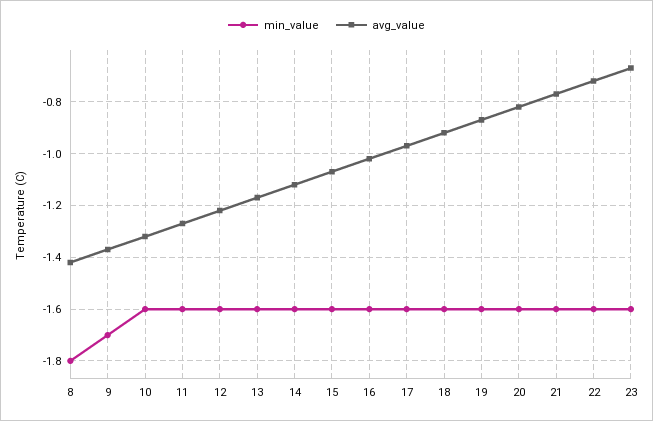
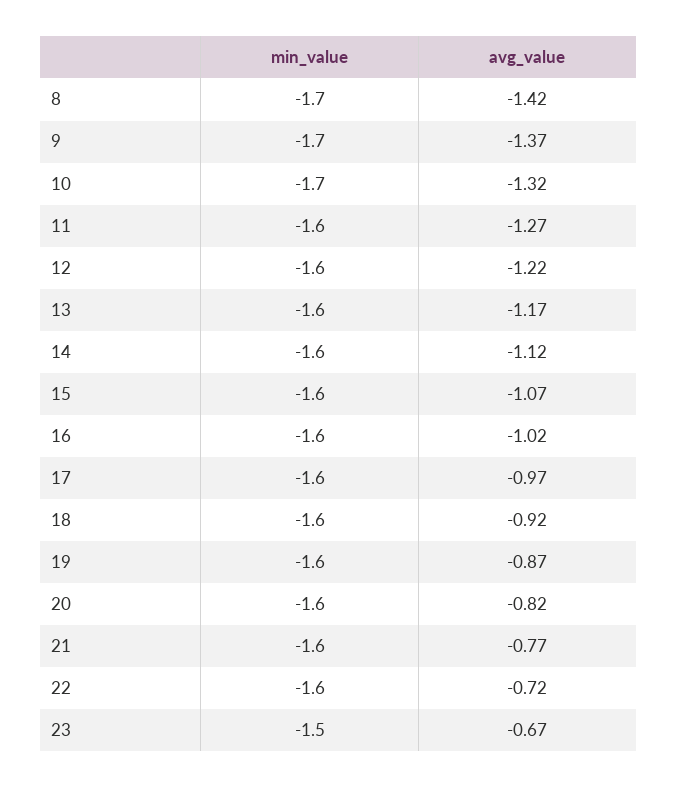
  {
    "min_value": {
-     "8": -1.8,
+     "8": -1.7,
      "9": -1.7,
-     "10": -1.6,
+     "10": -1.7,
      "11": -1.6,
      "12": -1.6,
      "13": -1.6,
      "14": -1.6,
      "15": -1.6,
      "16": -1.6,
      "17": -1.6,
      "18": -1.6,
      "19": -1.6,
      "20": -1.6,
      "21": -1.6,
      "22": -1.6,
-     "23": -1.6
+     "23": -1.5
    },
    "avg_value": {
      "8": -1.42,
      "9": -1.37,
      "10": -1.32,
      "11": -1.27,
      "12": -1.22,
      "13": -1.17,
      "14": -1.12,
      "15": -1.07,
      "16": -1.02,
      "17": -0.97,
      "18": -0.92,
      "19": -0.87,
      "20": -0.82,
      "21": -0.77,
      "22": -0.72,
      "23": -0.67
    }
  }

